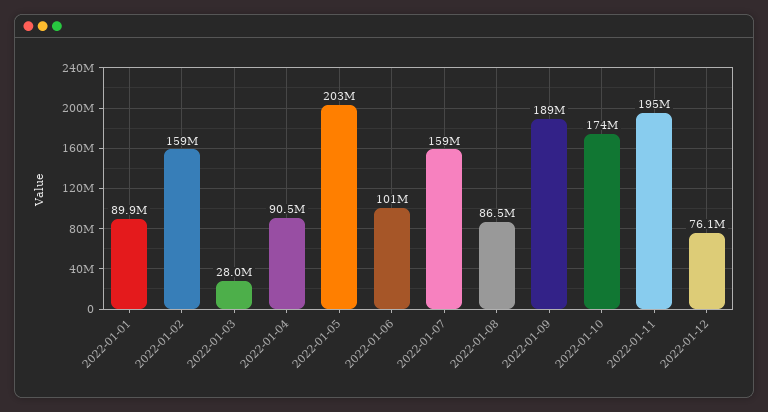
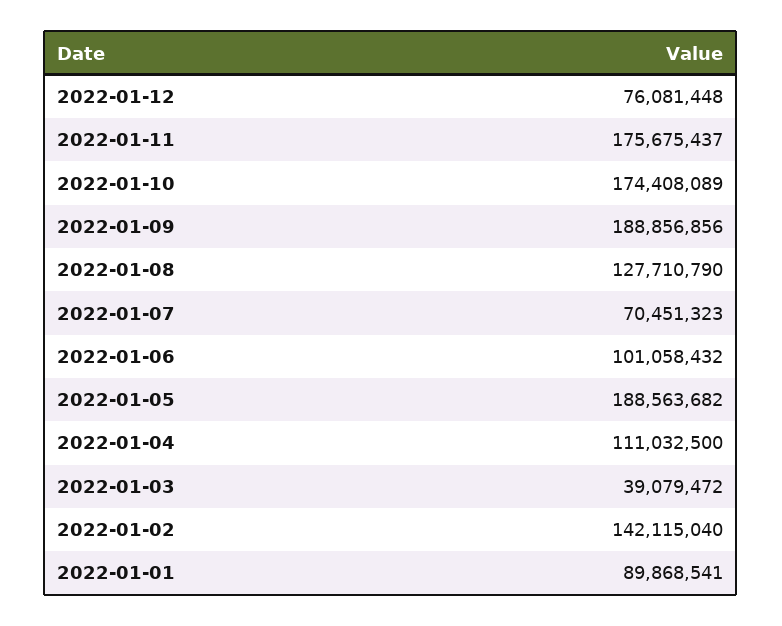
  {
    "2022-01-01": 89868541,
-   "2022-01-02": 159000000,
+   "2022-01-02": 142115040,
-   "2022-01-03": 28000000,
+   "2022-01-03": 39079472,
-   "2022-01-04": 90500000,
+   "2022-01-04": 111032500,
-   "2022-01-05": 203000000,
+   "2022-01-05": 188563682,
    "2022-01-06": 101058432,
-   "2022-01-07": 159000000,
+   "2022-01-07": 70451323,
-   "2022-01-08": 86500000,
+   "2022-01-08": 127710790,
    "2022-01-09": 188856856,
    "2022-01-10": 174408089,
-   "2022-01-11": 195000000,
+   "2022-01-11": 175675437,
    "2022-01-12": 76081448
  }

